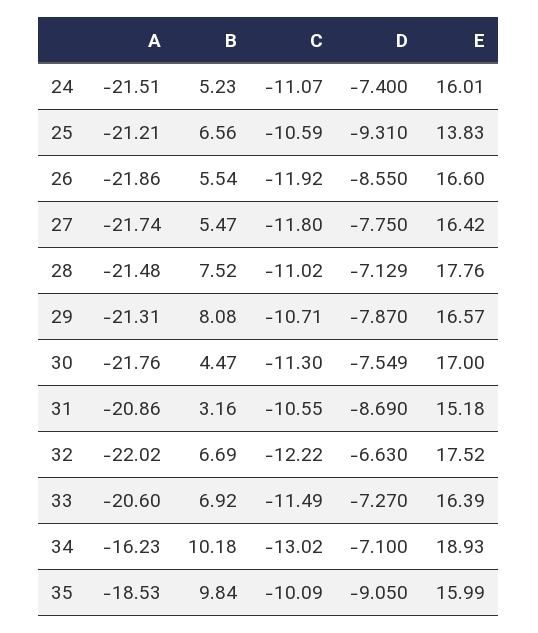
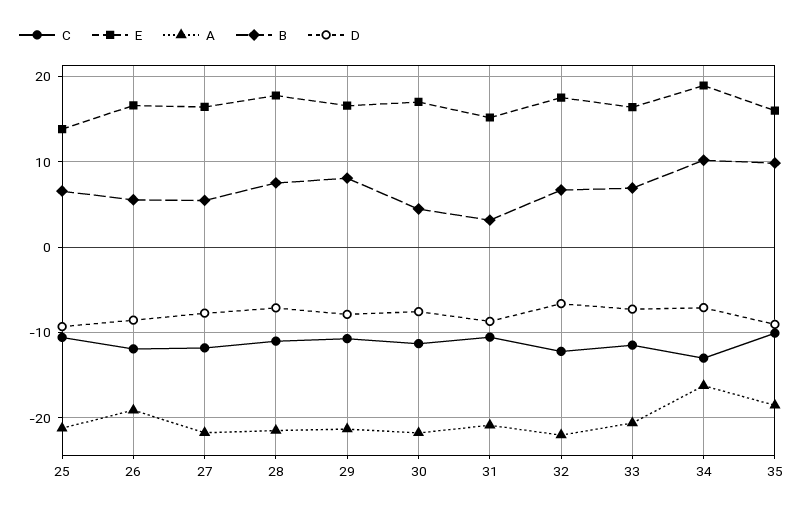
  {
    "A": {
-     "24": -21.51,
      "25": -21.21,
-     "26": -21.86,
+     "26": -19,
      "27": -21.74,
      "28": -21.48,
      "29": -21.31,
      "30": -21.76,
      "31": -20.86,
      "32": -22.02,
      "33": -20.6,
      "34": -16.23,
      "35": -18.53
    },
    "B": {
-     "24": 5.23,
      "25": 6.56,
      "26": 5.54,
      "27": 5.47,
      "28": 7.52,
      "29": 8.08,
      "30": 4.47,
      "31": 3.16,
      "32": 6.69,
      "33": 6.92,
      "34": 10.18,
      "35": 9.84
    },
    "C": {
-     "24": -11.07,
      "25": -10.59,
      "26": -11.92,
      "27": -11.8,
      "28": -11.02,
      "29": -10.71,
      "30": -11.3,
      "31": -10.55,
      "32": -12.22,
      "33": -11.49,
      "34": -13.02,
      "35": -10.09
    },
    "D": {
-     "24": -7.4,
      "25": -9.31,
      "26": -8.55,
      "27": -7.75,
      "28": -7.129,
      "29": -7.87,
      "30": -7.549,
      "31": -8.69,
      "32": -6.63,
      "33": -7.27,
      "34": -7.1,
      "35": -9.05
    },
    "E": {
-     "24": 16.01,
      "25": 13.83,
      "26": 16.6,
      "27": 16.42,
      "28": 17.76,
      "29": 16.57,
      "30": 17,
      "31": 15.18,
      "32": 17.52,
      "33": 16.39,
      "34": 18.93,
      "35": 15.99
    }
  }

